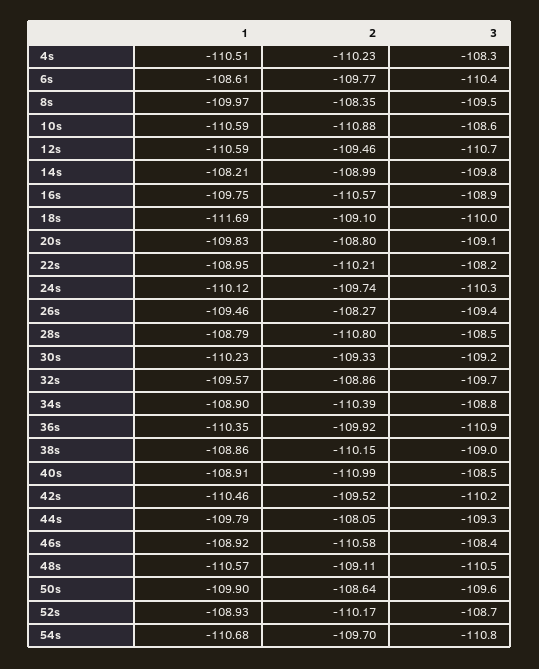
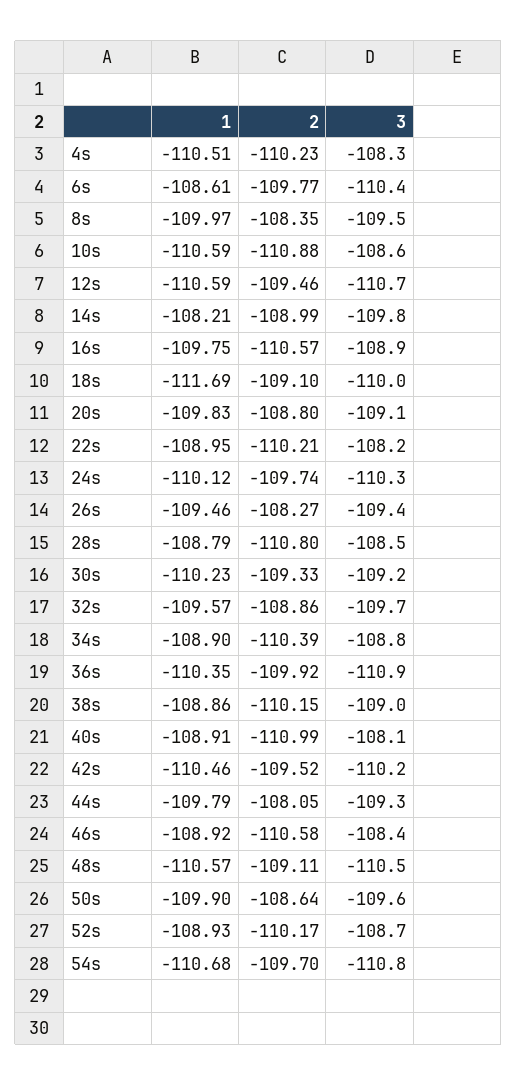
  {
    "1": {
      "4s": -110.51,
      "6s": -108.61,
      "8s": -109.97,
      "10s": -110.59,
      "12s": -110.59,
      "14s": -108.21,
      "16s": -109.75,
      "18s": -111.69,
      "20s": -109.83,
      "22s": -108.95,
      "24s": -110.12,
      "26s": -109.46,
      "28s": -108.79,
      "30s": -110.23,
      "32s": -109.57,
      "34s": -108.9,
      "36s": -110.35,
      "38s": -108.86,
      "40s": -108.91,
      "42s": -110.46,
      "44s": -109.79,
      "46s": -108.92,
      "48s": -110.57,
      "50s": -109.9,
      "52s": -108.93,
      "54s": -110.68
    },
    "2": {
      "4s": -110.23,
      "6s": -109.77,
      "8s": -108.35,
      "10s": -110.88,
      "12s": -109.46,
      "14s": -108.99,
      "16s": -110.57,
      "18s": -109.1,
      "20s": -108.8,
      "22s": -110.21,
      "24s": -109.74,
      "26s": -108.27,
      "28s": -110.8,
      "30s": -109.33,
      "32s": -108.86,
      "34s": -110.39,
      "36s": -109.92,
      "38s": -110.15,
      "40s": -110.99,
      "42s": -109.52,
      "44s": -108.05,
      "46s": -110.58,
      "48s": -109.11,
      "50s": -108.64,
      "52s": -110.17,
      "54s": -109.7
    },
    "3": {
      "4s": -108.3,
      "6s": -110.4,
      "8s": -109.5,
      "10s": -108.6,
      "12s": -110.7,
      "14s": -109.8,
      "16s": -108.9,
      "18s": -110,
      "20s": -109.1,
      "22s": -108.2,
      "24s": -110.3,
      "26s": -109.4,
      "28s": -108.5,
      "30s": -109.2,
      "32s": -109.7,
      "34s": -108.8,
      "36s": -110.9,
      "38s": -109,
-     "40s": -108.5,
+     "40s": -108.1,
      "42s": -110.2,
      "44s": -109.3,
      "46s": -108.4,
      "48s": -110.5,
      "50s": -109.6,
      "52s": -108.7,
      "54s": -110.8
    }
  }

